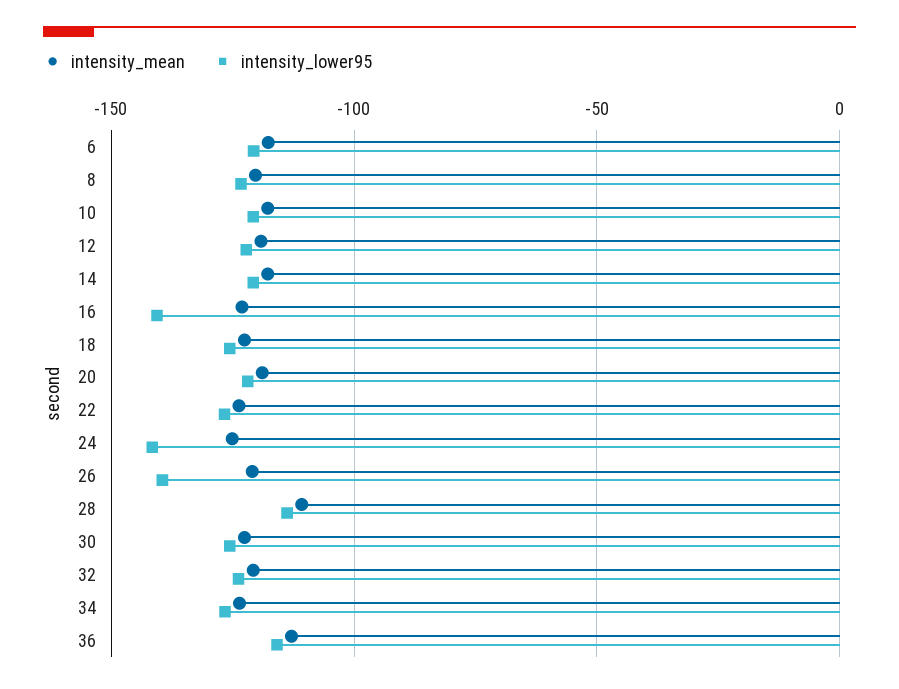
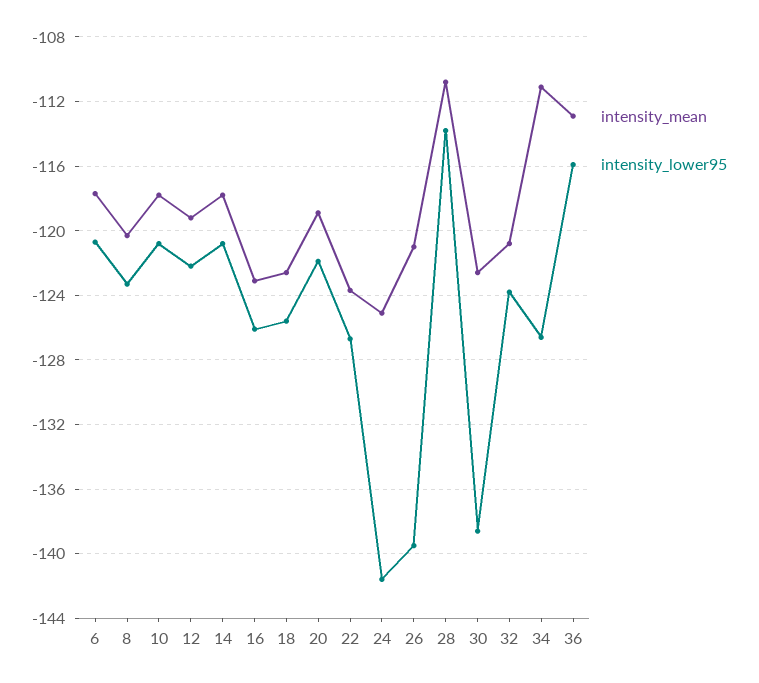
  {
    "intensity_mean": {
      "6": -117.5,
      "8": -120.5,
      "10": -118,
      "12": -119,
      "14": -118,
      "16": -123,
      "18": -122.5,
      "20": -119,
      "22": -123.5,
      "24": -125,
      "26": -121,
      "28": -111,
      "30": -122.5,
      "32": -121,
-     "34": -125,
+     "34": -111,
      "36": -113
    },
    "intensity_lower95": {
      "6": -120.5,
      "8": -123.5,
      "10": -121,
      "12": -122,
      "14": -121,
-     "16": -140,
+     "16": -126,
      "18": -125.5,
      "20": -122,
      "22": -126.5,
      "24": -141.5,
      "26": -139.5,
      "28": -114,
-     "30": -125,
+     "30": -138.5,
      "32": -124,
      "34": -126.5,
      "36": -116
    }
  }

